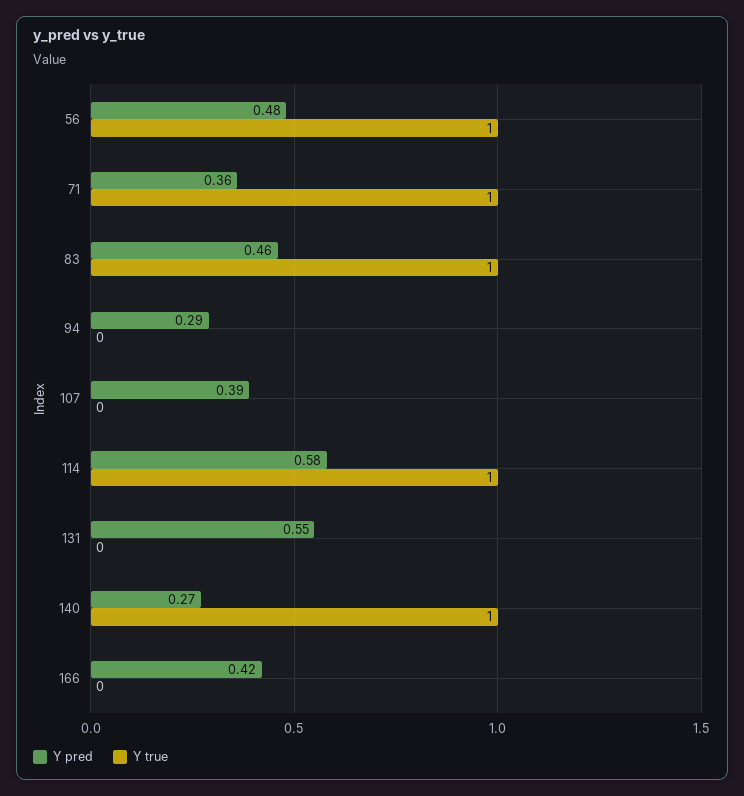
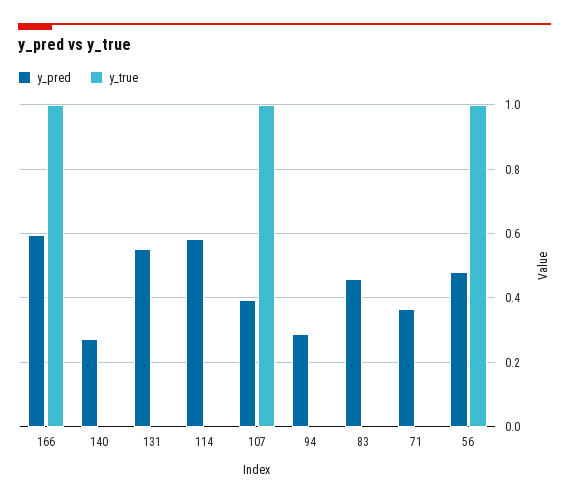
  {
    "Y pred": {
      "56": 0.48,
      "71": 0.36,
      "83": 0.46,
      "94": 0.29,
      "107": 0.39,
      "114": 0.58,
      "131": 0.55,
      "140": 0.27,
-     "166": 0.42
+     "166": 0.6
    },
    "Y true": {
      "56": 1,
-     "71": 1,
+     "71": 0,
-     "83": 1,
+     "83": 0,
      "94": 0,
-     "107": 0,
+     "107": 1,
-     "114": 1,
+     "114": 0,
      "131": 0,
-     "140": 1,
+     "140": 0,
-     "166": 0
+     "166": 1
    }
  }

